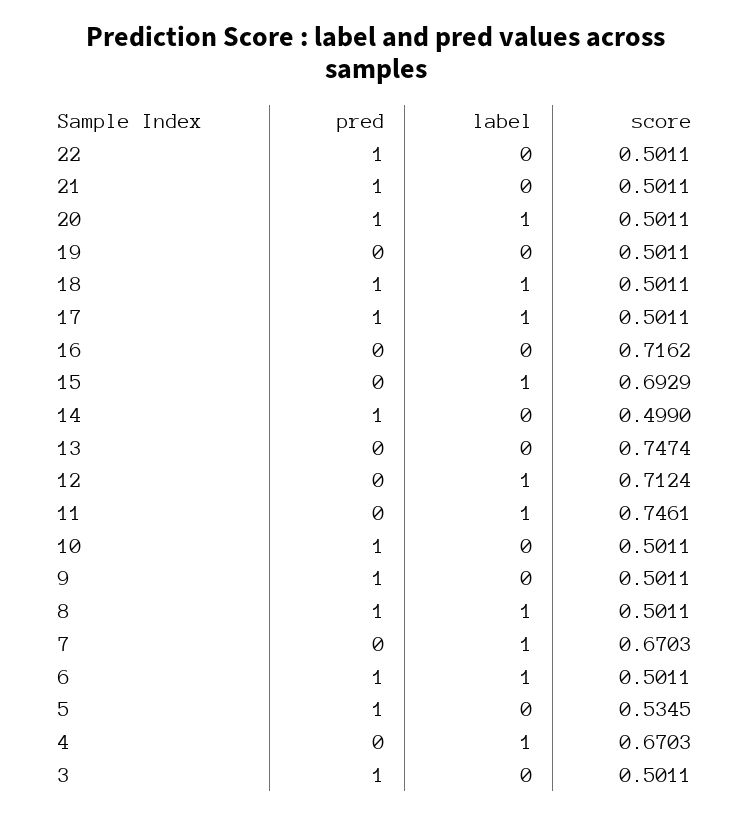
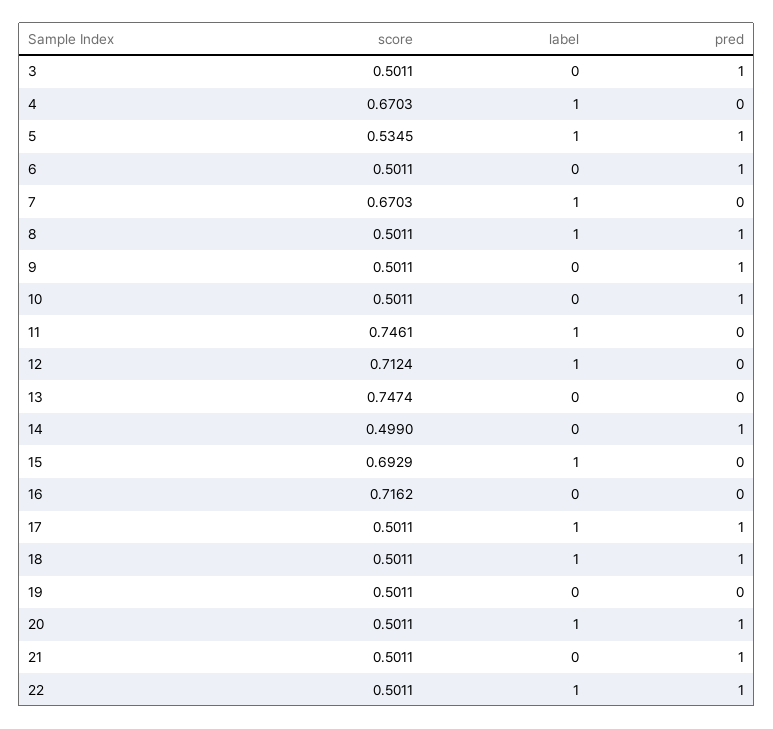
  {
    "pred": {
      "22": 1,
      "21": 1,
      "20": 1,
      "19": 0,
      "18": 1,
      "17": 1,
      "16": 0,
      "15": 0,
      "14": 1,
      "13": 0,
      "12": 0,
      "11": 0,
      "10": 1,
      "9": 1,
      "8": 1,
      "7": 0,
      "6": 1,
      "5": 1,
      "4": 0,
      "3": 1
    },
    "label": {
-     "22": 0,
+     "22": 1,
      "21": 0,
      "20": 1,
      "19": 0,
      "18": 1,
      "17": 1,
      "16": 0,
      "15": 1,
      "14": 0,
      "13": 0,
      "12": 1,
      "11": 1,
      "10": 0,
      "9": 0,
      "8": 1,
      "7": 1,
-     "6": 1,
+     "6": 0,
-     "5": 0,
+     "5": 1,
      "4": 1,
      "3": 0
    },
    "score": {
      "22": 0.5011,
      "21": 0.5011,
      "20": 0.5011,
      "19": 0.5011,
      "18": 0.5011,
      "17": 0.5011,
      "16": 0.7162,
      "15": 0.6929,
      "14": 0.499,
      "13": 0.7474,
      "12": 0.7124,
      "11": 0.7461,
      "10": 0.5011,
      "9": 0.5011,
      "8": 0.5011,
      "7": 0.6703,
      "6": 0.5011,
      "5": 0.5345,
      "4": 0.6703,
      "3": 0.5011
    }
  }

